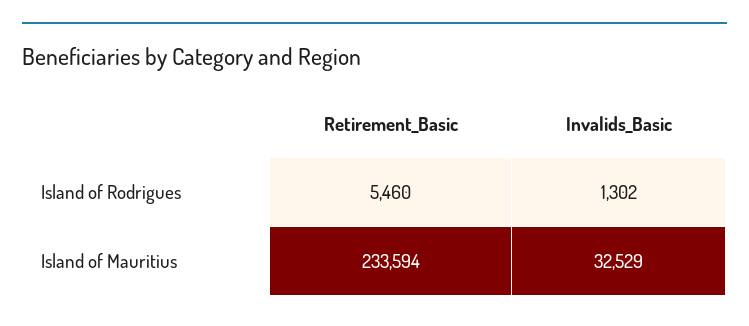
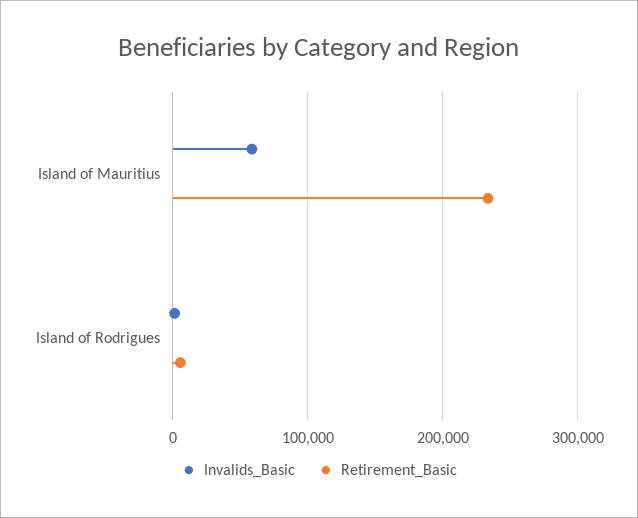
  {
    "Retirement_Basic": {
      "Island of Rodrigues": 5460,
      "Island of Mauritius": 233594
    },
    "Invalids_Basic": {
      "Island of Rodrigues": 1302,
-     "Island of Mauritius": 32529
+     "Island of Mauritius": 60000
    }
  }

